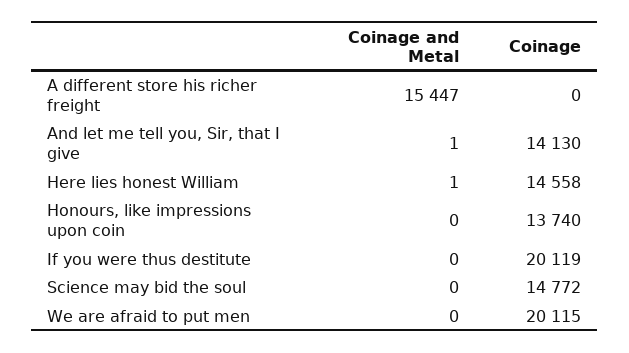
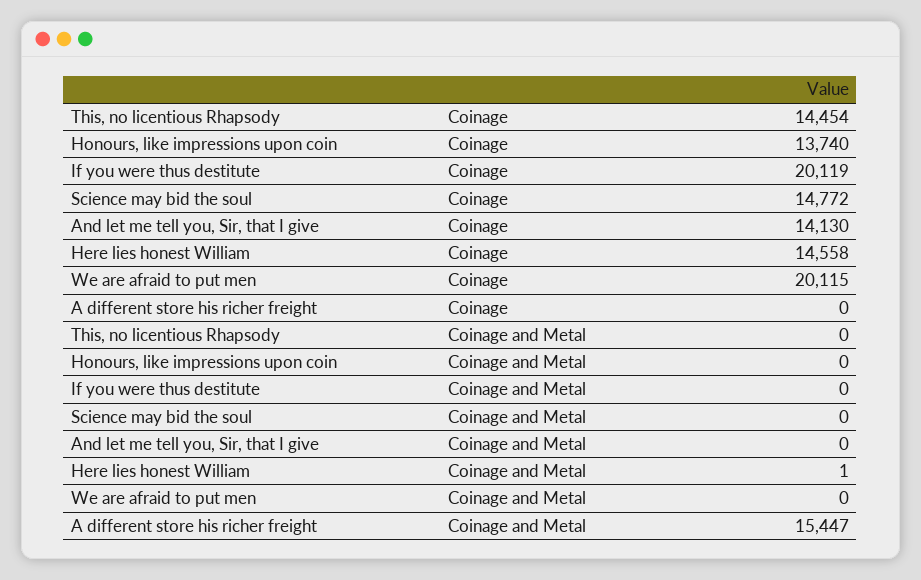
  {
    "Coinage and Metal": {
      "A different store his richer freight": 15447,
-     "And let me tell you, Sir, that I give": 1,
+     "And let me tell you, Sir, that I give": 0,
      "Here lies honest William": 1,
      "Honours, like impressions upon coin": 0,
      "If you were thus destitute": 0,
      "Science may bid the soul": 0,
-     "We are afraid to put men": 0
+     "We are afraid to put men": 0,
+     "This, no licentious Rhapsody": 0
    },
    "Coinage": {
      "A different store his richer freight": 0,
      "And let me tell you, Sir, that I give": 14130,
      "Here lies honest William": 14558,
      "Honours, like impressions upon coin": 13740,
      "If you were thus destitute": 20119,
      "Science may bid the soul": 14772,
-     "We are afraid to put men": 20115
+     "We are afraid to put men": 20115,
+     "This, no licentious Rhapsody": 14454
    }
  }

